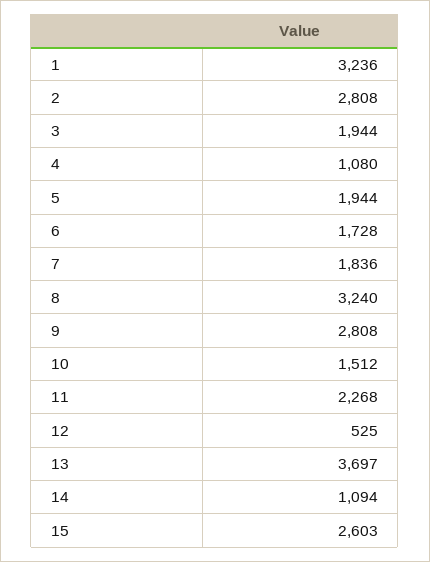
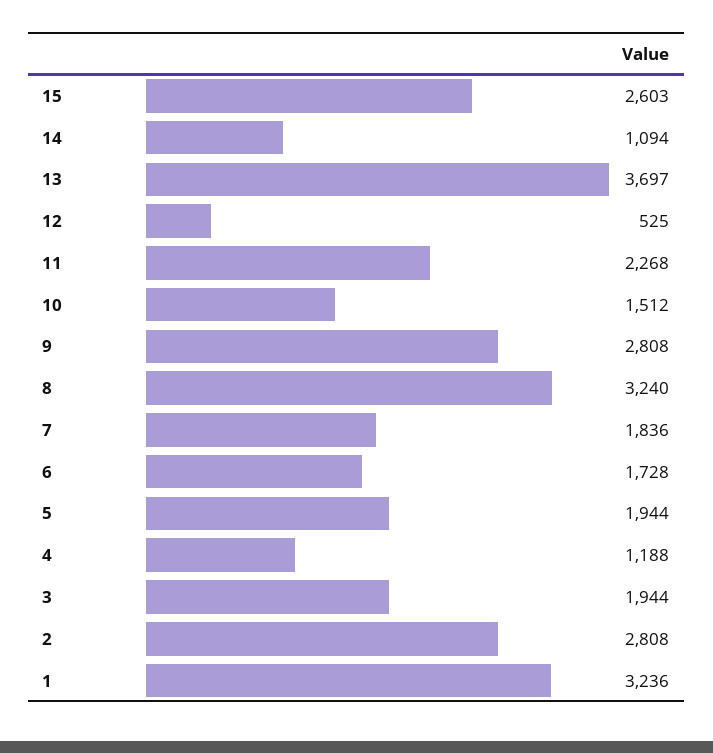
  {
    "1": 3236,
    "2": 2808,
    "3": 1944,
-   "4": 1080,
+   "4": 1188,
    "5": 1944,
    "6": 1728,
    "7": 1836,
    "8": 3240,
    "9": 2808,
    "10": 1512,
    "11": 2268,
    "12": 525,
    "13": 3697,
    "14": 1094,
    "15": 2603
  }

